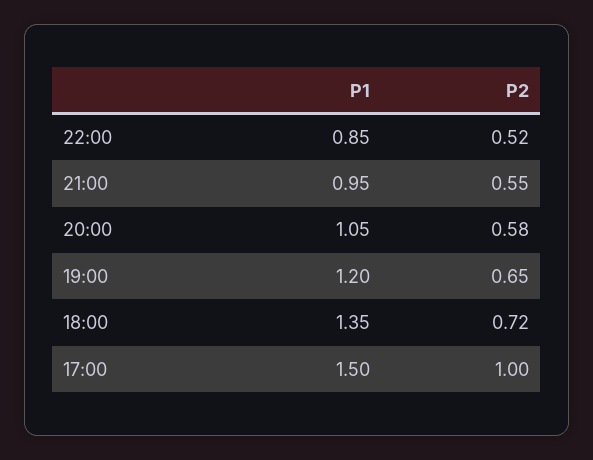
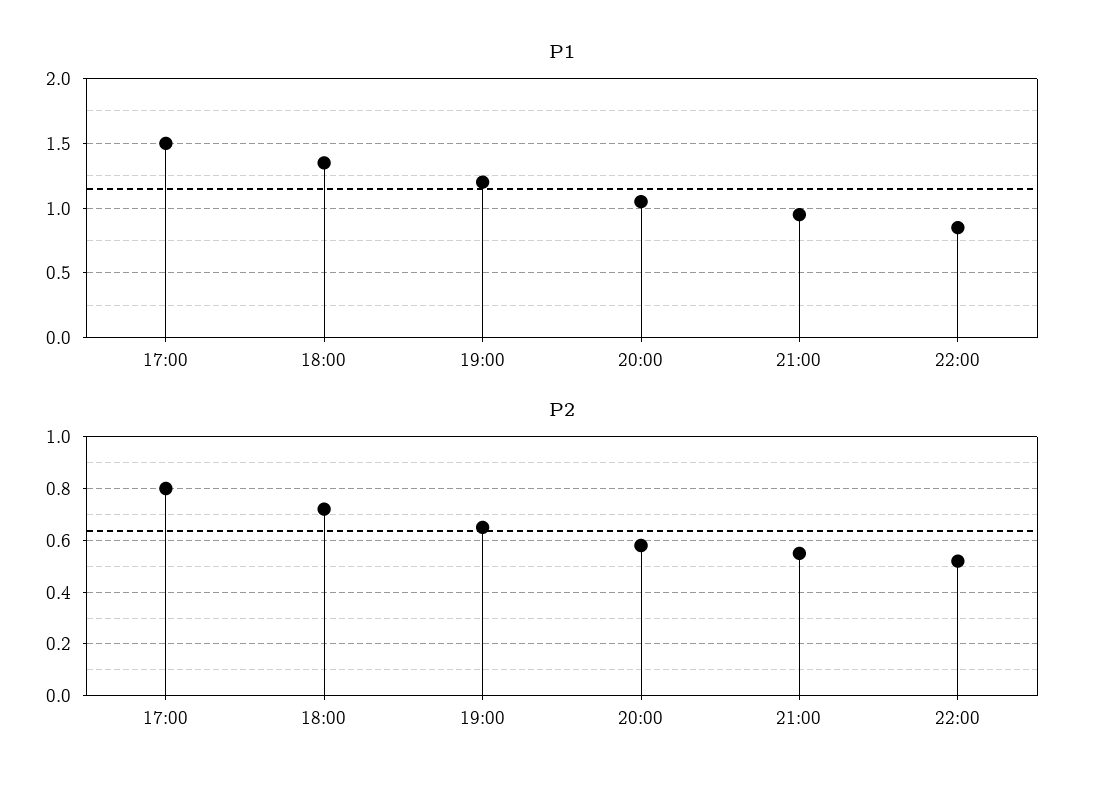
  {
    "P1": {
      "22:00": 0.85,
      "21:00": 0.95,
      "20:00": 1.05,
      "19:00": 1.2,
      "18:00": 1.35,
      "17:00": 1.5
    },
    "P2": {
      "22:00": 0.52,
      "21:00": 0.55,
      "20:00": 0.58,
      "19:00": 0.65,
      "18:00": 0.72,
-     "17:00": 1
+     "17:00": 0.8
    }
  }

